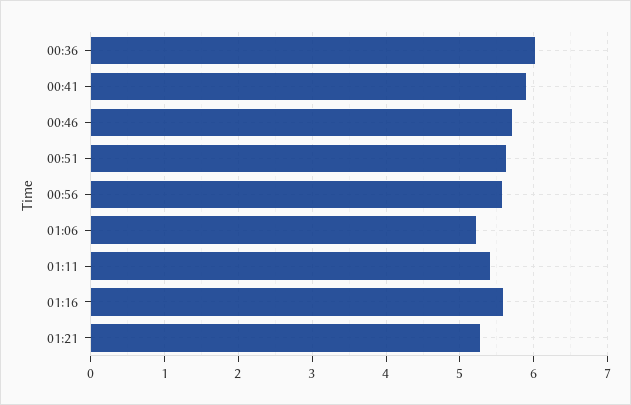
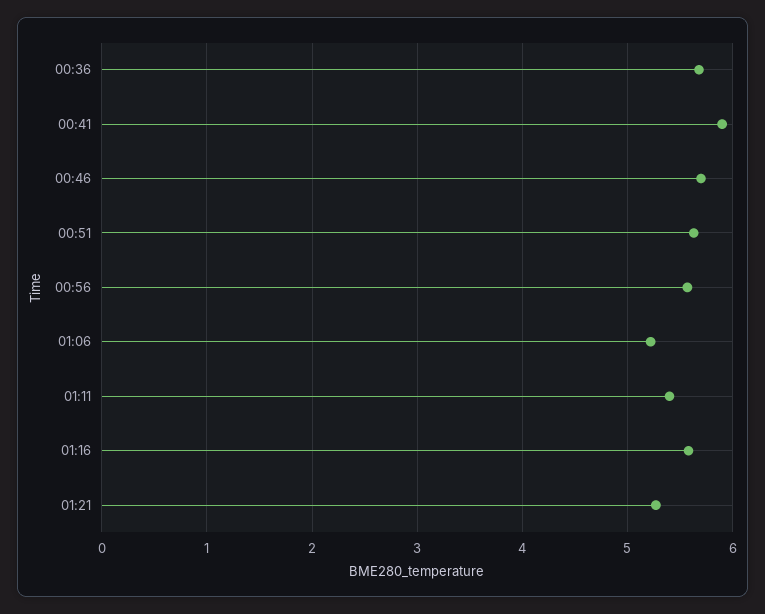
  {
-   "00:36": 6,
+   "00:36": 5.7,
    "00:41": 5.9,
    "00:46": 5.7,
    "00:51": 5.6,
    "00:56": 5.6,
    "01:06": 5.2,
    "01:11": 5.4,
    "01:16": 5.6,
    "01:21": 5.3
  }

